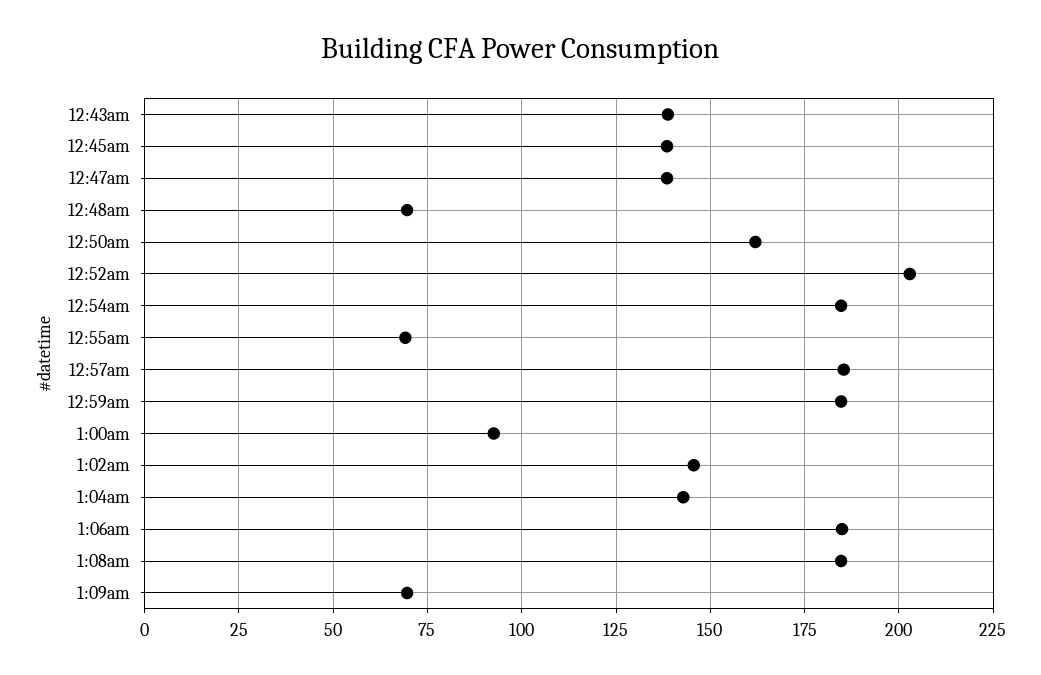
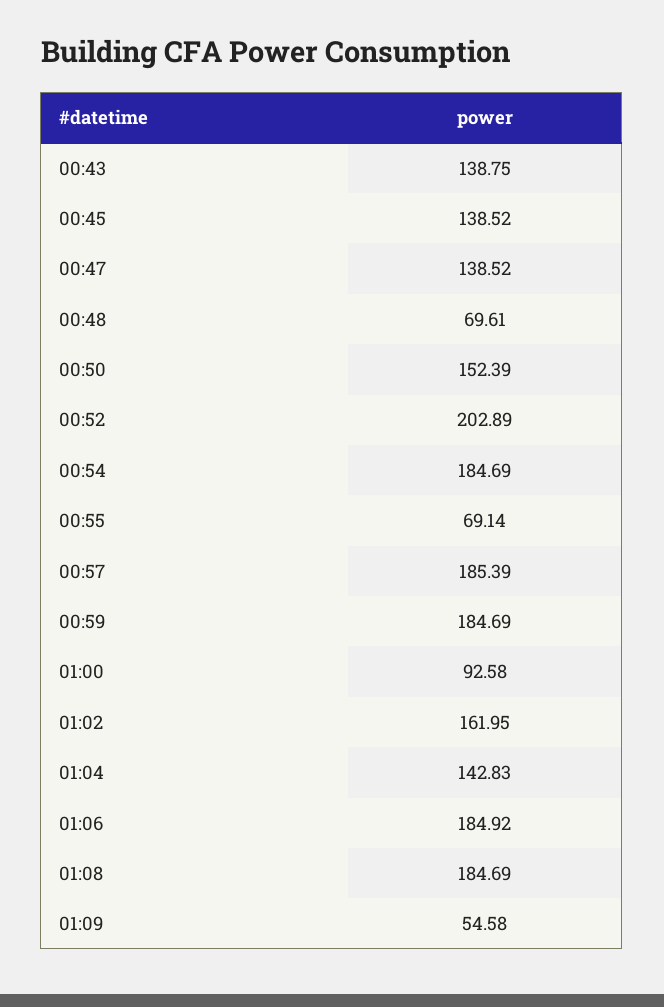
  {
    "12:43am": 138.75,
    "12:45am": 138.52,
    "12:47am": 138.52,
    "12:48am": 69.61,
-   "12:50am": 162.5,
+   "12:50am": 152.39,
    "12:52am": 202.89,
    "12:54am": 184.69,
    "12:55am": 69.14,
    "12:57am": 185.39,
    "12:59am": 184.69,
    "1:00am": 92.58,
-   "1:02am": 145,
+   "1:02am": 161.95,
    "1:04am": 142.83,
    "1:06am": 184.92,
    "1:08am": 184.69,
-   "1:09am": 70
+   "1:09am": 54.58
  }

